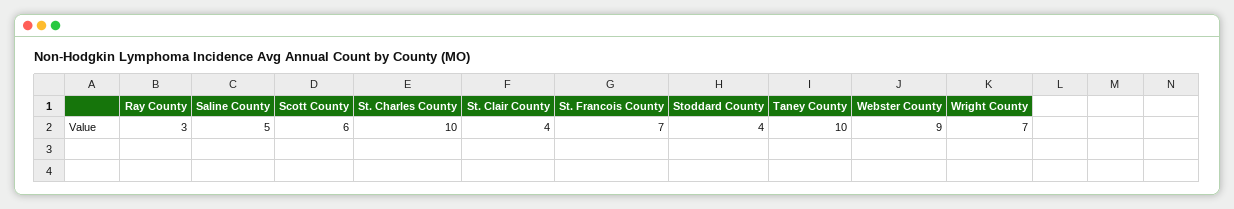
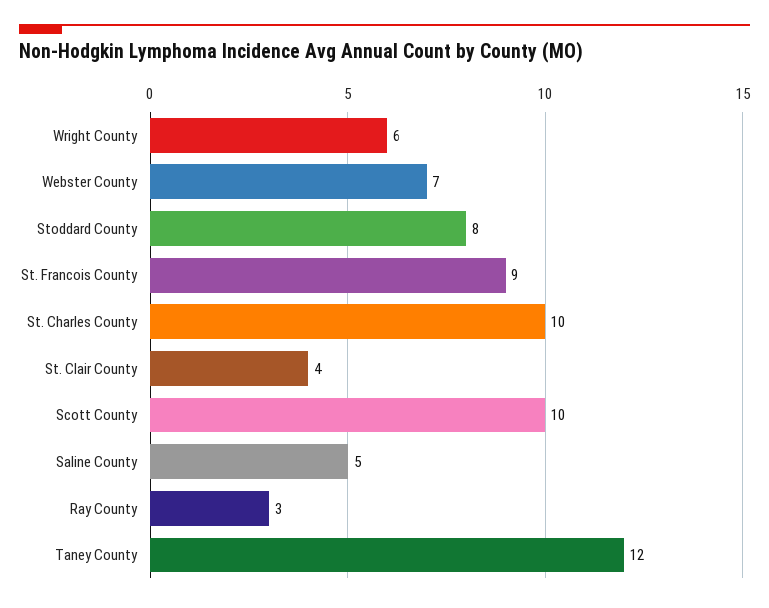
  {
    "Ray County": 3,
    "Saline County": 5,
-   "Scott County": 6,
+   "Scott County": 10,
    "St. Charles County": 10,
    "St. Clair County": 4,
-   "St. Francois County": 7,
+   "St. Francois County": 9,
-   "Stoddard County": 4,
+   "Stoddard County": 8,
-   "Taney County": 10,
+   "Taney County": 12,
-   "Webster County": 9,
+   "Webster County": 7,
-   "Wright County": 7
+   "Wright County": 6
  }

